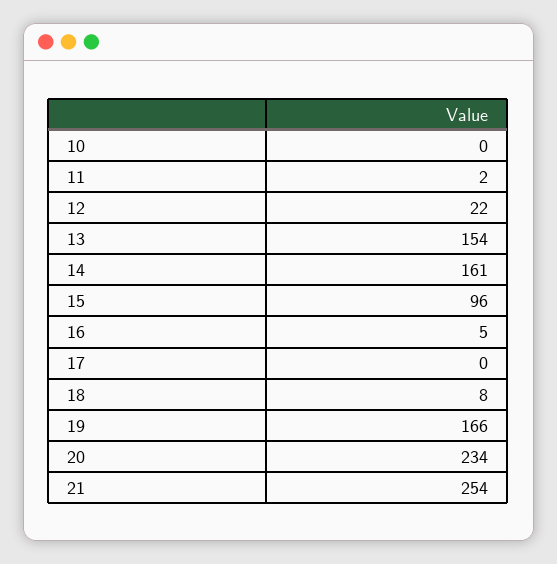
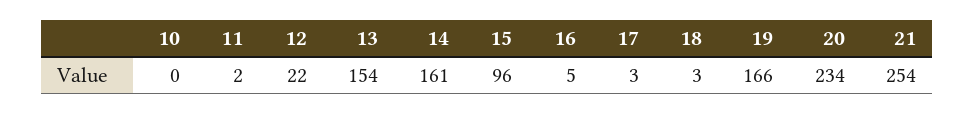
  {
    "10": 0,
    "11": 2,
    "12": 22,
    "13": 154,
    "14": 161,
    "15": 96,
    "16": 5,
-   "17": 0,
+   "17": 3,
-   "18": 8,
+   "18": 3,
    "19": 166,
    "20": 234,
    "21": 254
  }

